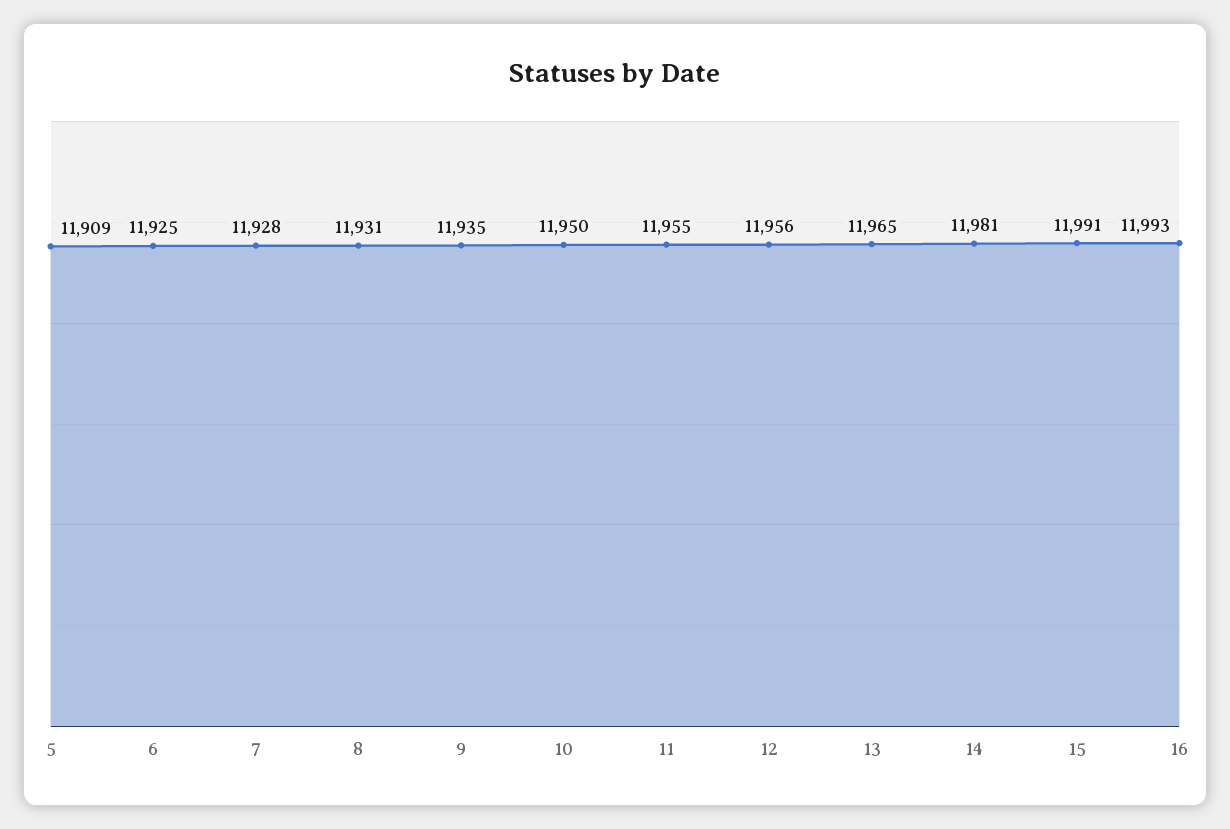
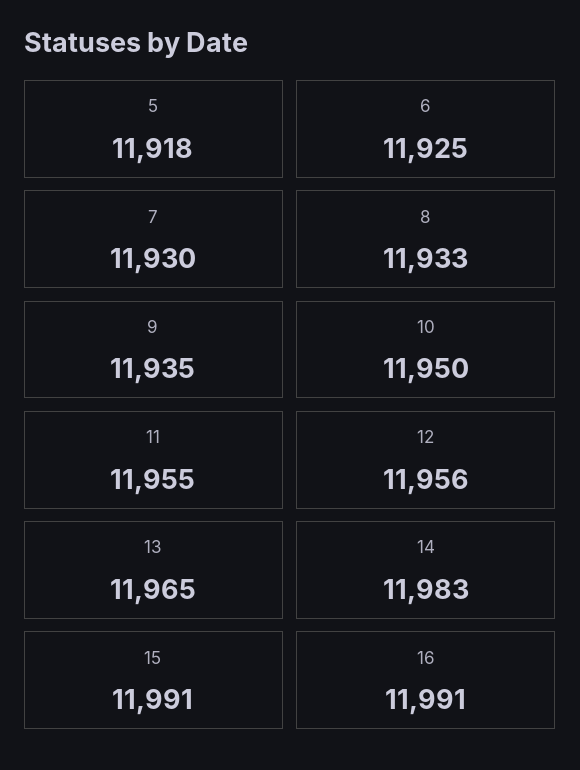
  {
-   "5": 11909,
+   "5": 11918,
    "6": 11925,
-   "7": 11928,
+   "7": 11930,
-   "8": 11931,
+   "8": 11933,
    "9": 11935,
    "10": 11950,
    "11": 11955,
    "12": 11956,
    "13": 11965,
-   "14": 11981,
+   "14": 11983,
    "15": 11991,
-   "16": 11993
+   "16": 11991
  }

